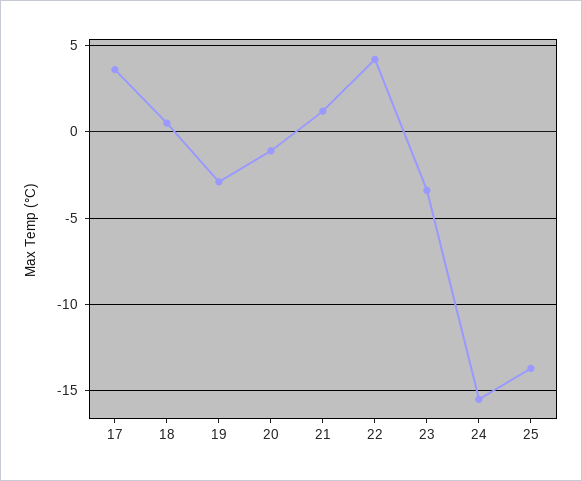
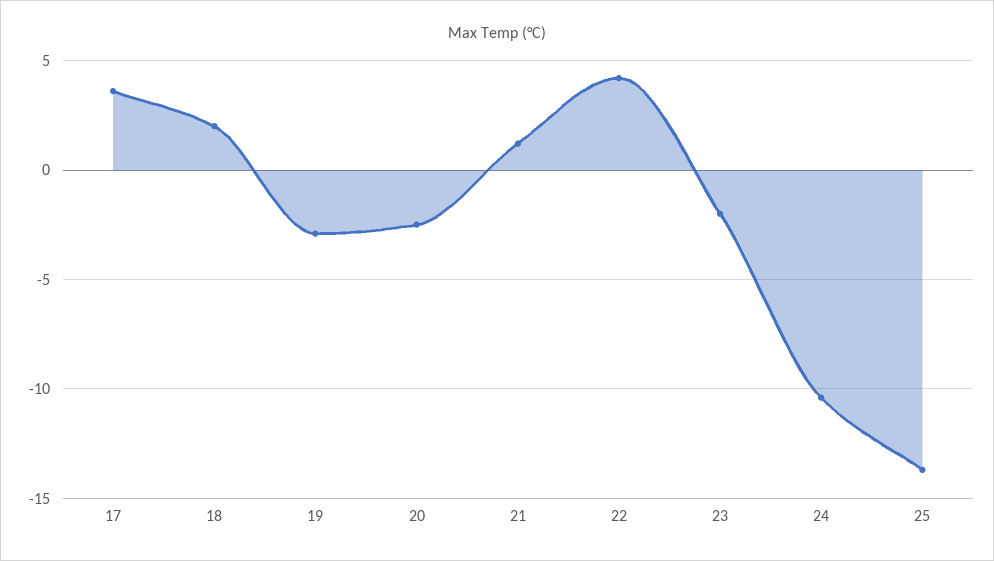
  {
    "17": 3.5,
-   "18": 0.5,
+   "18": 2,
    "19": -3,
-   "20": -1,
+   "20": -2.5,
    "21": 1,
    "22": 4,
-   "23": -3.5,
+   "23": -2,
-   "24": -15.5,
+   "24": -10.5,
    "25": -13.5
  }

